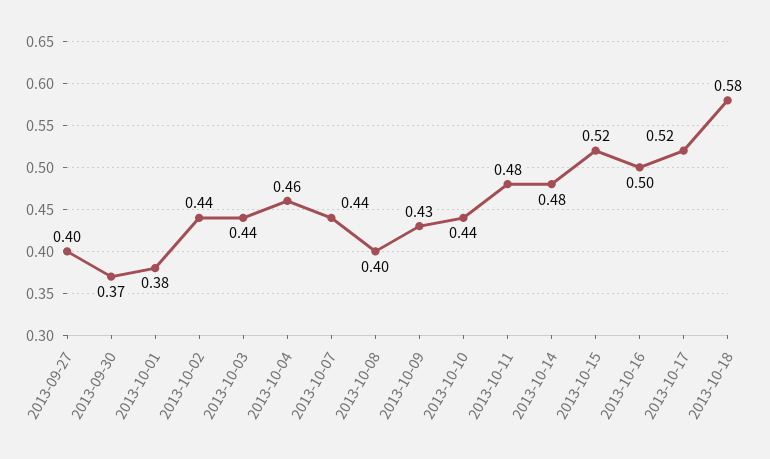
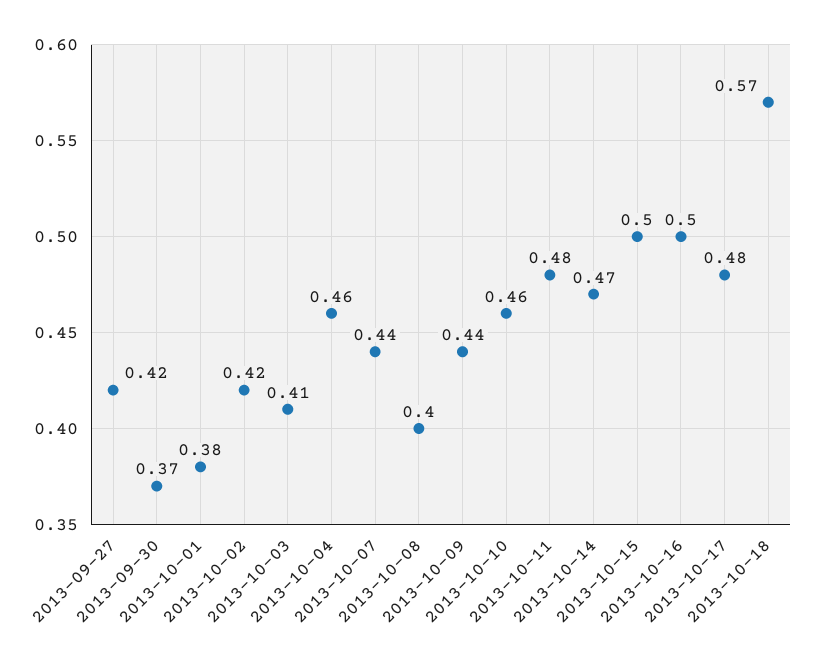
  {
-   "2013-09-27": 0.4,
+   "2013-09-27": 0.42,
    "2013-09-30": 0.37,
    "2013-10-01": 0.38,
-   "2013-10-02": 0.44,
+   "2013-10-02": 0.42,
-   "2013-10-03": 0.44,
+   "2013-10-03": 0.41,
    "2013-10-04": 0.46,
    "2013-10-07": 0.44,
    "2013-10-08": 0.4,
-   "2013-10-09": 0.43,
+   "2013-10-09": 0.44,
-   "2013-10-10": 0.44,
+   "2013-10-10": 0.46,
    "2013-10-11": 0.48,
-   "2013-10-14": 0.48,
+   "2013-10-14": 0.47,
-   "2013-10-15": 0.52,
+   "2013-10-15": 0.5,
    "2013-10-16": 0.5,
-   "2013-10-17": 0.52,
+   "2013-10-17": 0.48,
-   "2013-10-18": 0.58
+   "2013-10-18": 0.57
  }

